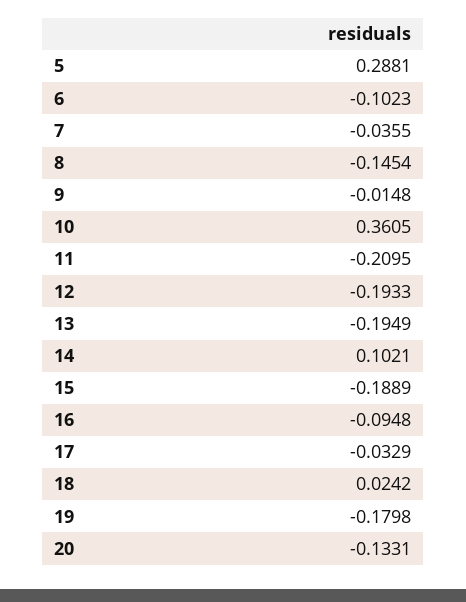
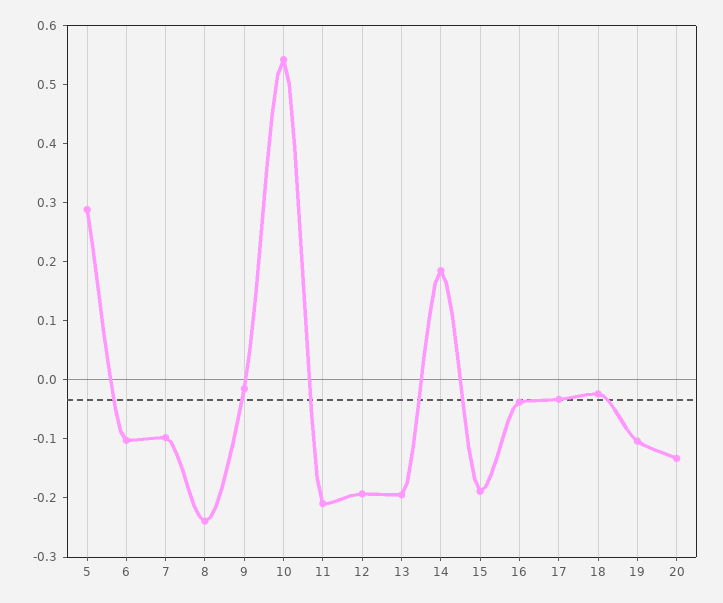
  {
    "5": 0.2881,
    "6": -0.1023,
-   "7": -0.0355,
+   "7": -0.1,
-   "8": -0.1454,
+   "8": -0.24,
    "9": -0.0148,
-   "10": 0.3605,
+   "10": 0.54,
    "11": -0.2095,
    "12": -0.1933,
    "13": -0.1949,
-   "14": 0.1021,
+   "14": 0.18,
    "15": -0.1889,
-   "16": -0.0948,
+   "16": -0.04,
    "17": -0.0329,
-   "18": 0.0242,
+   "18": -0.02,
-   "19": -0.1798,
+   "19": -0.1,
    "20": -0.1331
  }

